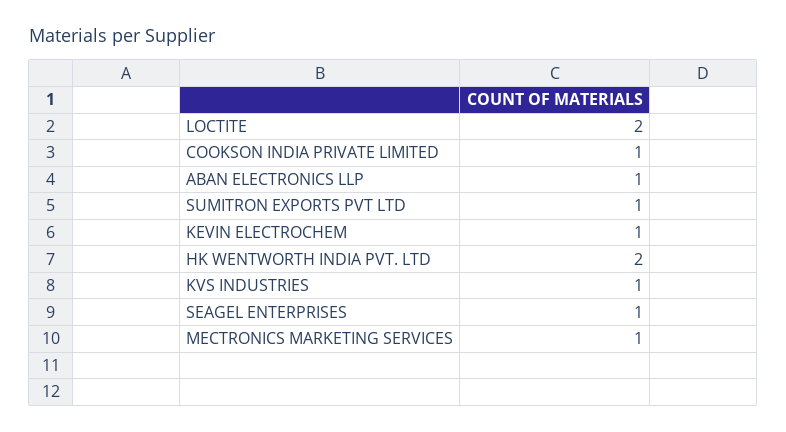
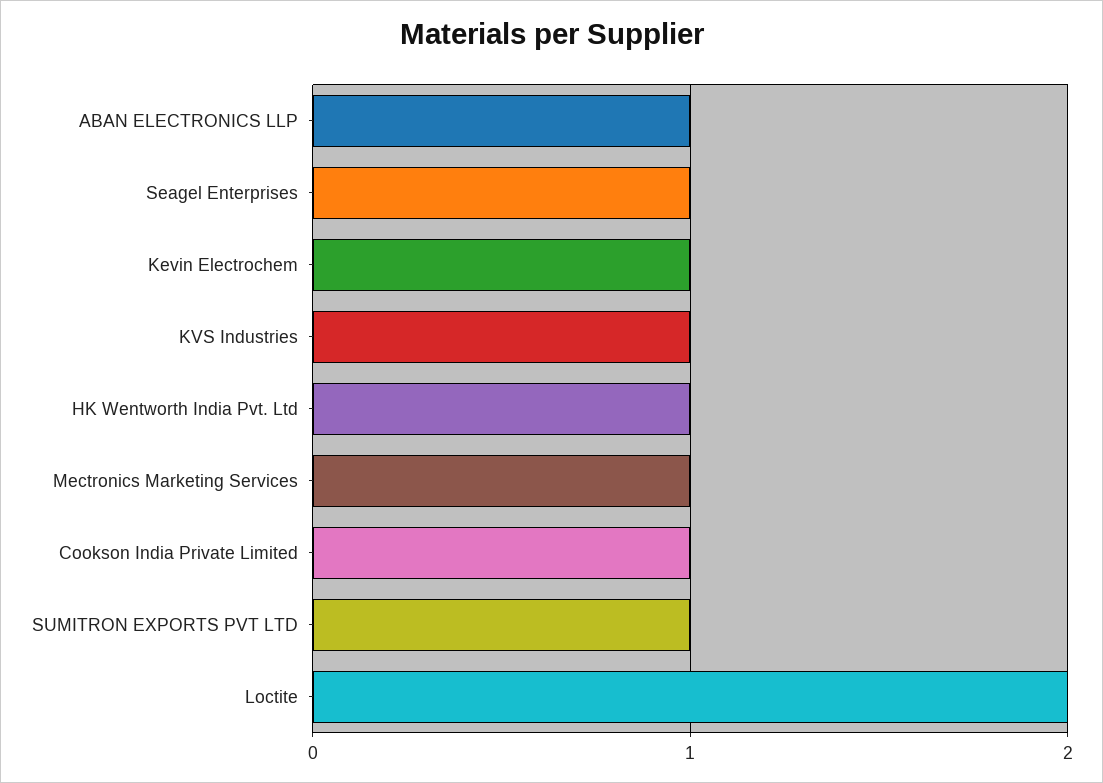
  {
    "LOCTITE": 2,
    "COOKSON INDIA PRIVATE LIMITED": 1,
    "ABAN ELECTRONICS LLP": 1,
    "SUMITRON EXPORTS PVT LTD": 1,
    "KEVIN ELECTROCHEM": 1,
-   "HK WENTWORTH INDIA PVT. LTD": 2,
+   "HK WENTWORTH INDIA PVT. LTD": 1,
    "KVS INDUSTRIES": 1,
    "SEAGEL ENTERPRISES": 1,
    "MECTRONICS MARKETING SERVICES": 1
  }

